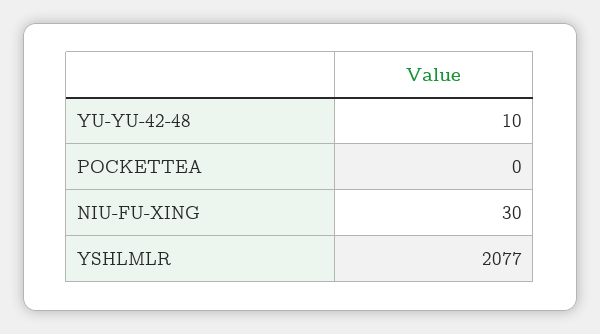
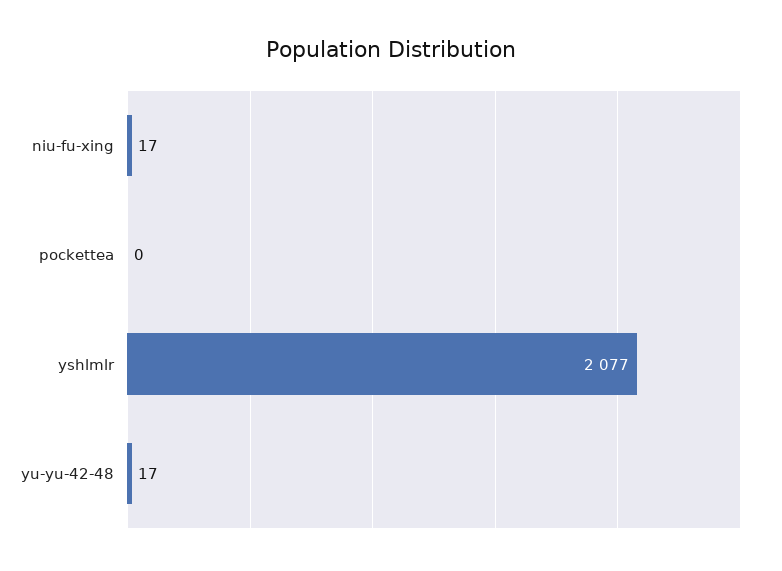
  {
-   "YU-YU-42-48": 10,
+   "YU-YU-42-48": 17,
    "POCKETTEA": 0,
-   "NIU-FU-XING": 30,
+   "NIU-FU-XING": 17,
    "YSHLMLR": 2077
  }

